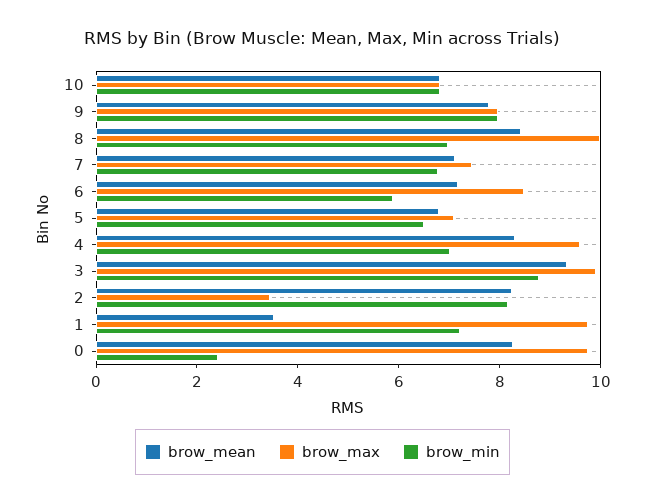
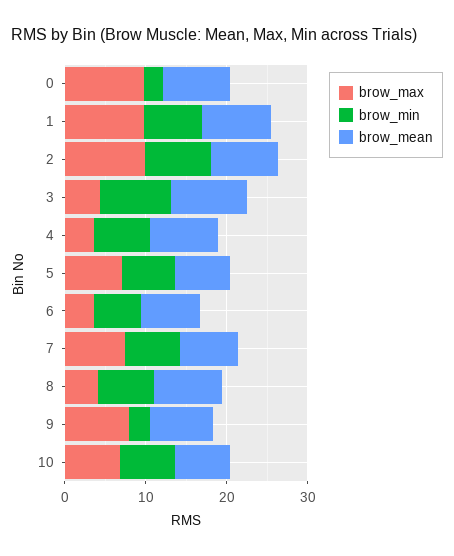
  {
    "brow_mean": {
      "10": 7,
      "9": 8,
      "8": 8.5,
      "7": 7,
      "6": 7,
      "5": 7,
      "4": 8.5,
      "3": 9.5,
      "2": 8,
-     "1": 3.5,
+     "1": 8,
      "0": 8.5
    },
    "brow_max": {
      "10": 7,
      "9": 8,
-     "8": 10,
+     "8": 4,
      "7": 7.5,
-     "6": 8.5,
+     "6": 4,
      "5": 7,
-     "4": 9.5,
+     "4": 4,
-     "3": 10,
+     "3": 4,
-     "2": 3.5,
+     "2": 10,
      "1": 10,
      "0": 10
    },
    "brow_min": {
      "10": 7,
-     "9": 8,
+     "9": 2,
      "8": 7,
      "7": 7,
      "6": 6,
      "5": 6.5,
      "4": 7,
      "3": 9,
      "2": 8,
      "1": 7,
      "0": 2.5
    }
  }

